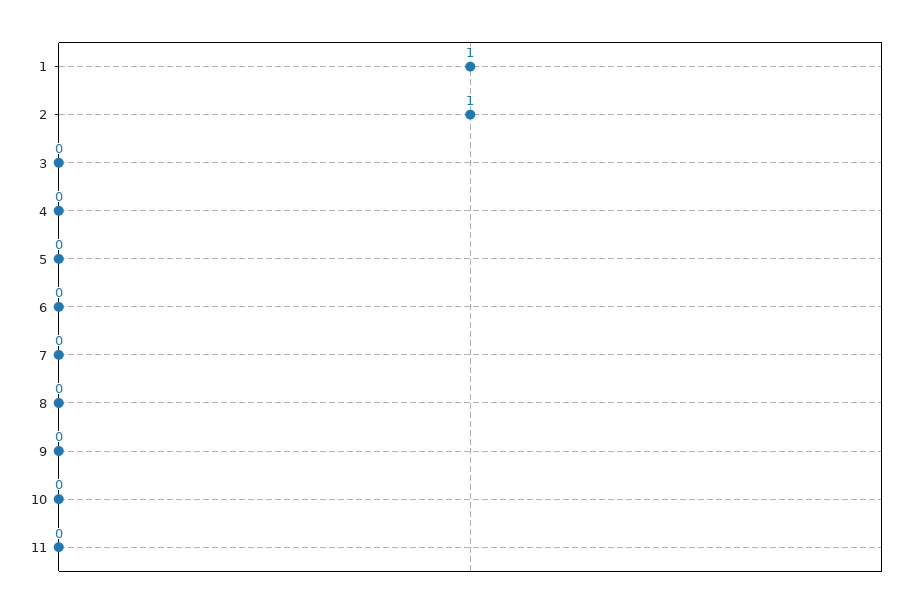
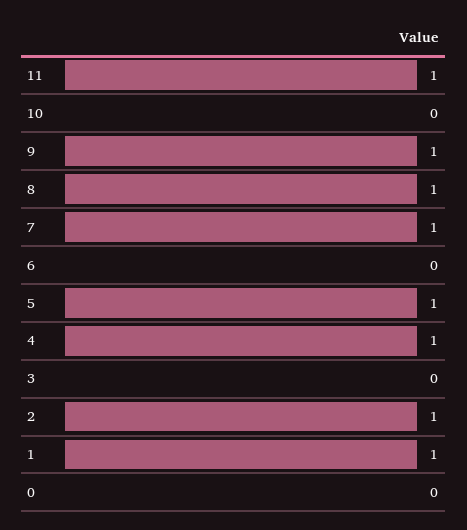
  {
    "1": 1,
    "2": 1,
    "3": 0,
-   "4": 0,
+   "4": 1,
-   "5": 0,
+   "5": 1,
    "6": 0,
-   "7": 0,
+   "7": 1,
-   "8": 0,
+   "8": 1,
-   "9": 0,
+   "9": 1,
    "10": 0,
-   "11": 0
+   "11": 1,
+   "0": 0
  }

